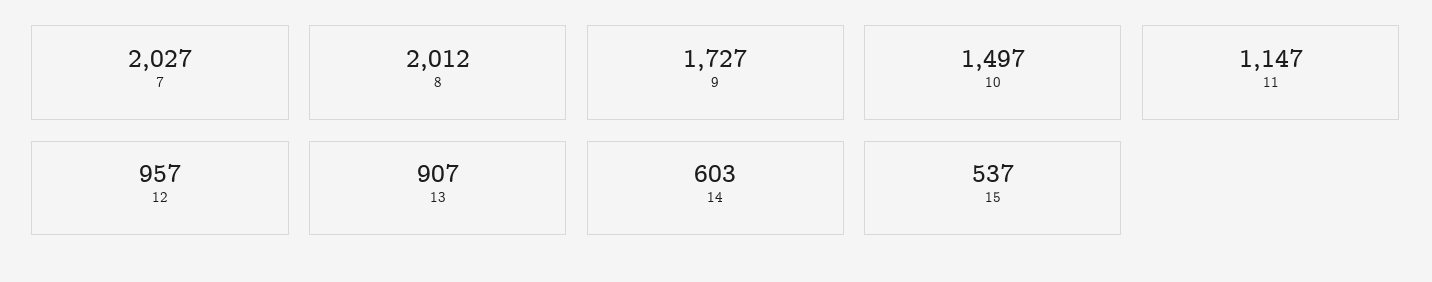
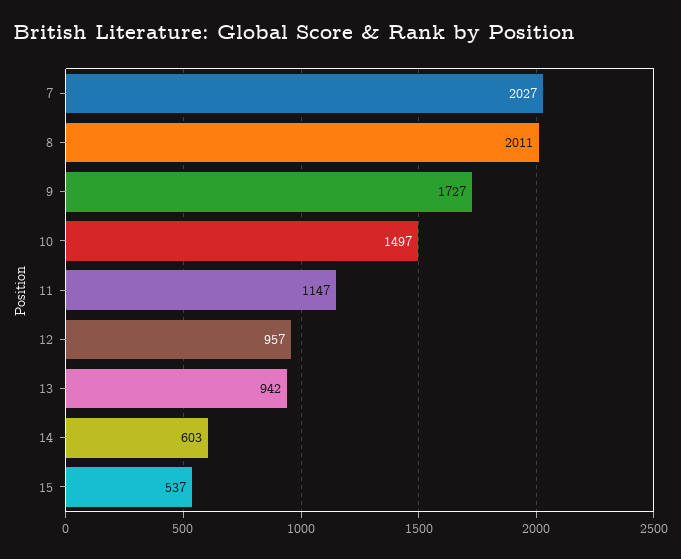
  {
    "7": 2027,
-   "8": 2012,
+   "8": 2011,
    "9": 1727,
    "10": 1497,
    "11": 1147,
    "12": 957,
-   "13": 907,
+   "13": 942,
    "14": 603,
    "15": 537
  }

